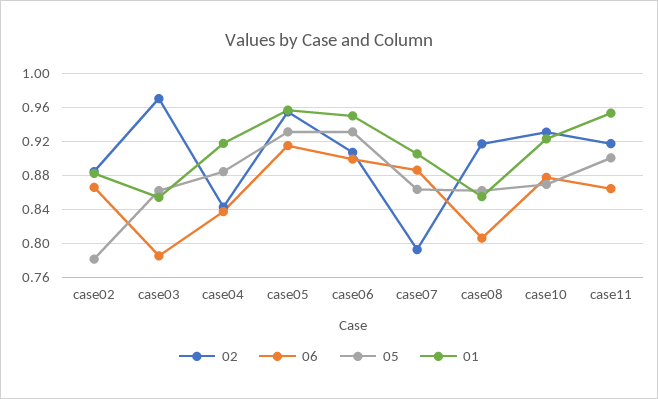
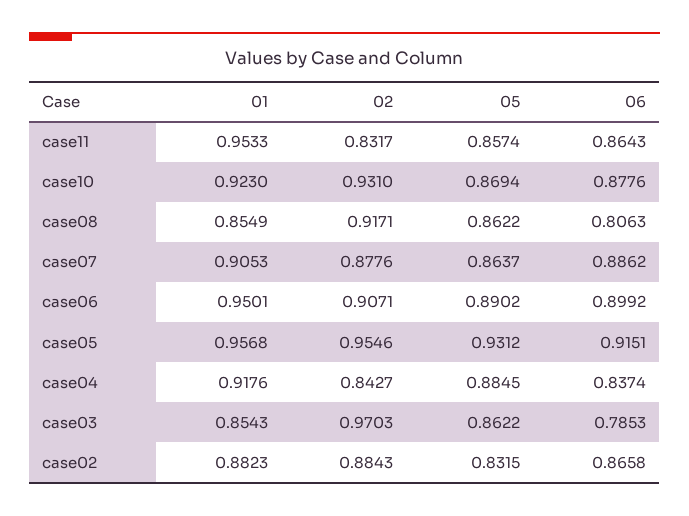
  {
    "02": {
      "case02": 0.8843,
      "case03": 0.9703,
      "case04": 0.8427,
      "case05": 0.9546,
      "case06": 0.9071,
-     "case07": 0.79,
+     "case07": 0.8776,
      "case08": 0.9171,
      "case10": 0.931,
-     "case11": 0.92
+     "case11": 0.8317
    },
    "06": {
      "case02": 0.8658,
      "case03": 0.7853,
      "case04": 0.8374,
      "case05": 0.9151,
      "case06": 0.8992,
      "case07": 0.8862,
      "case08": 0.8063,
      "case10": 0.8776,
      "case11": 0.8643
    },
    "05": {
-     "case02": 0.78,
+     "case02": 0.8315,
      "case03": 0.8622,
      "case04": 0.8845,
      "case05": 0.9312,
-     "case06": 0.93,
+     "case06": 0.8902,
      "case07": 0.8637,
      "case08": 0.8622,
      "case10": 0.8694,
-     "case11": 0.9
+     "case11": 0.8574
    },
    "01": {
      "case02": 0.8823,
      "case03": 0.8543,
      "case04": 0.9176,
      "case05": 0.9568,
      "case06": 0.9501,
      "case07": 0.9053,
      "case08": 0.8549,
      "case10": 0.923,
      "case11": 0.9533
    }
  }

